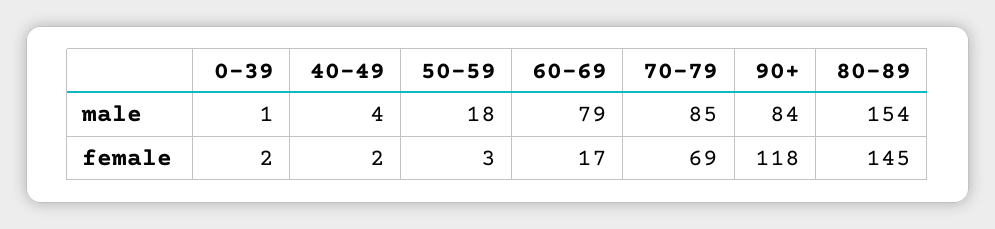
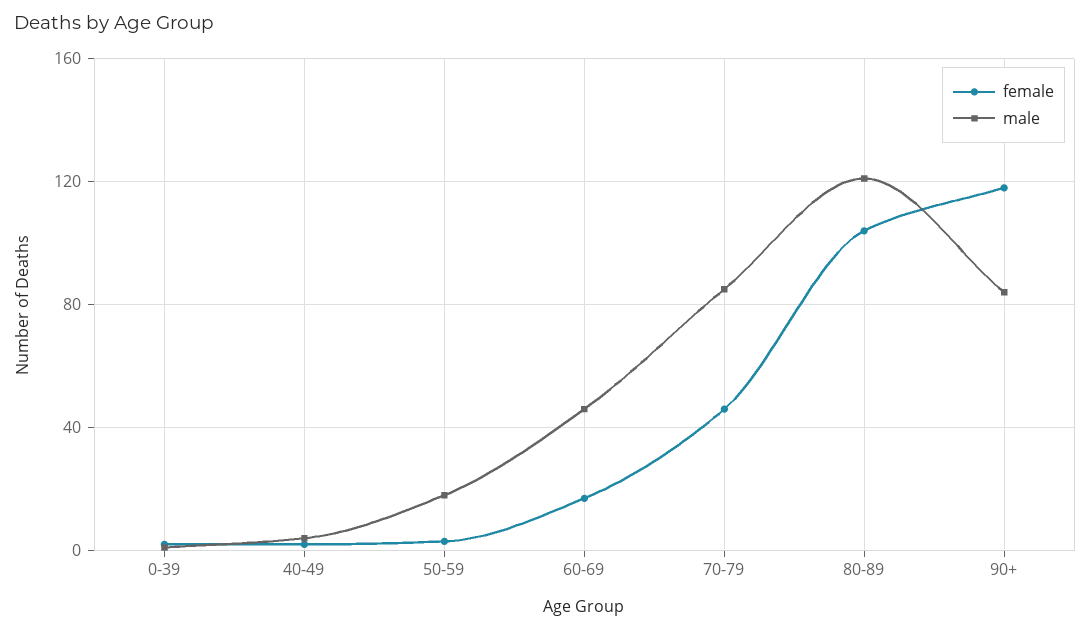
  {
    "male": {
      "0-39": 1,
      "40-49": 4,
      "50-59": 18,
-     "60-69": 79,
+     "60-69": 45,
      "70-79": 85,
      "90+": 84,
-     "80-89": 154
+     "80-89": 120
    },
    "female": {
      "0-39": 2,
      "40-49": 2,
      "50-59": 3,
      "60-69": 17,
-     "70-79": 69,
+     "70-79": 45,
      "90+": 118,
-     "80-89": 145
+     "80-89": 105
    }
  }

